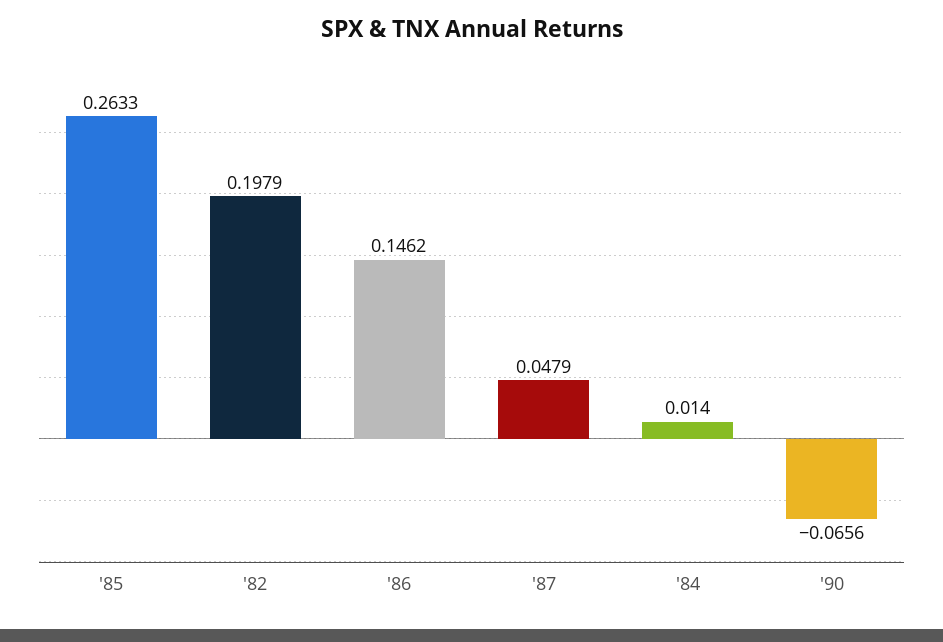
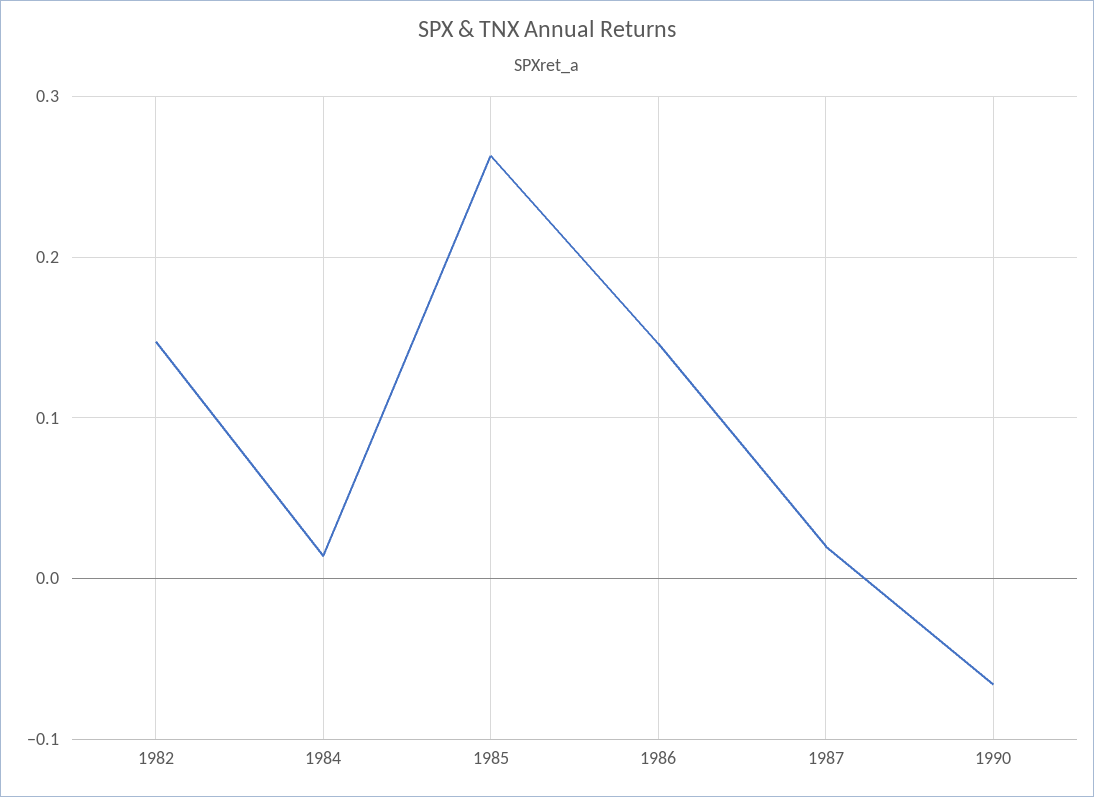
  {
    "'85": 0.2633,
-   "'82": 0.1979,
+   "'82": 0.15,
    "'86": 0.1462,
-   "'87": 0.0479,
+   "'87": 0.02,
    "'84": 0.014,
    "'90": -0.0656
  }

